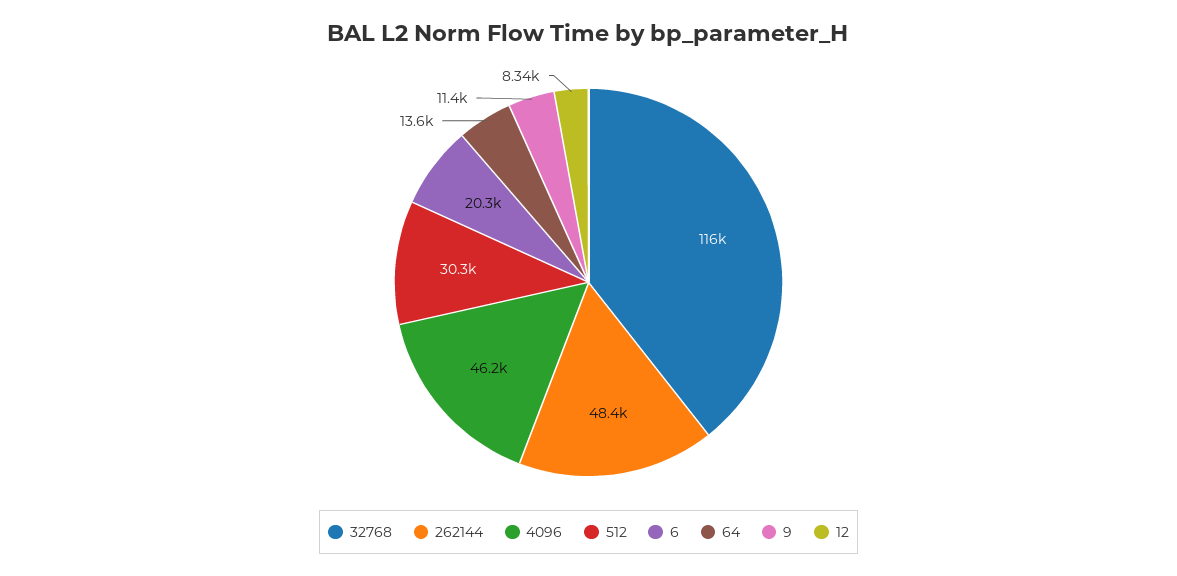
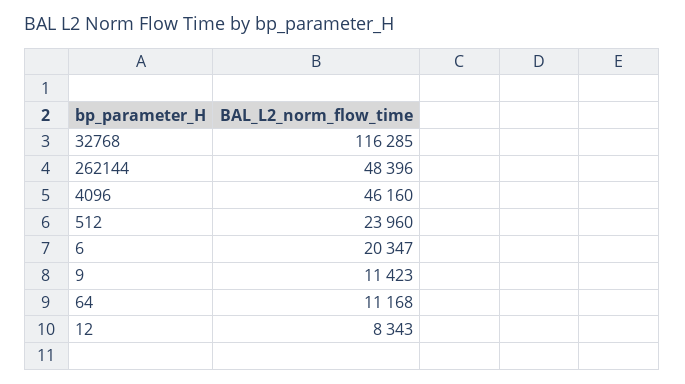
  {
    "32768": 116285,
    "262144": 48396,
    "4096": 46160,
-   "512": 30300,
+   "512": 23960,
    "6": 20347,
-   "64": 13600,
+   "64": 11168,
    "9": 11423,
    "12": 8343
  }

